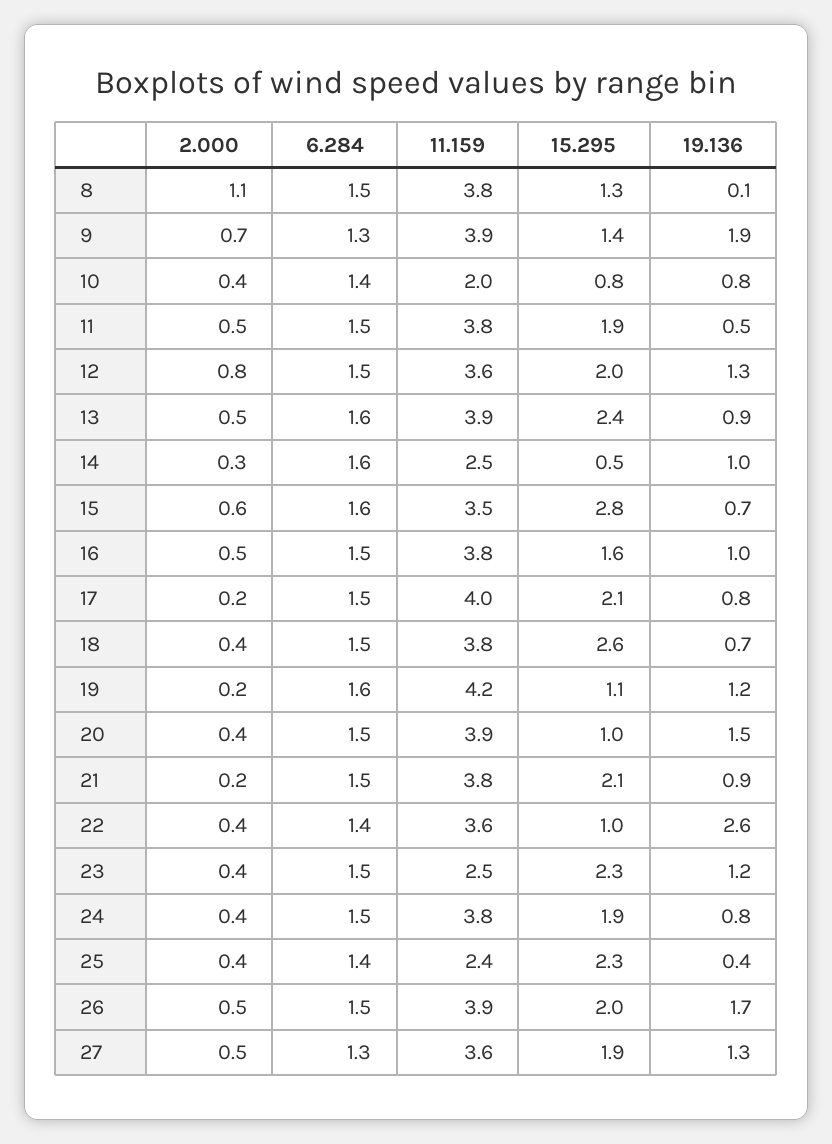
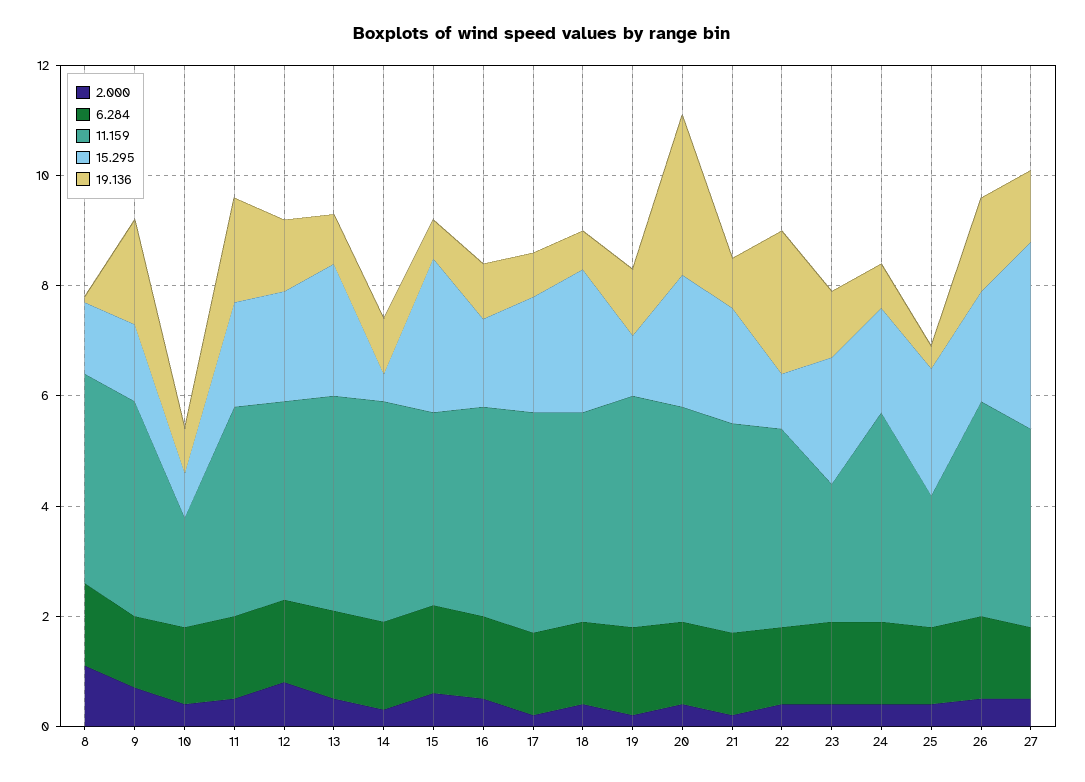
  {
    "2.000": {
      "8": 1.1,
      "9": 0.7,
      "10": 0.4,
      "11": 0.5,
      "12": 0.8,
      "13": 0.5,
      "14": 0.3,
      "15": 0.6,
      "16": 0.5,
      "17": 0.2,
      "18": 0.4,
      "19": 0.2,
      "20": 0.4,
      "21": 0.2,
      "22": 0.4,
      "23": 0.4,
      "24": 0.4,
      "25": 0.4,
      "26": 0.5,
      "27": 0.5
    },
    "6.284": {
      "8": 1.5,
      "9": 1.3,
      "10": 1.4,
      "11": 1.5,
      "12": 1.5,
      "13": 1.6,
      "14": 1.6,
      "15": 1.6,
      "16": 1.5,
      "17": 1.5,
      "18": 1.5,
      "19": 1.6,
      "20": 1.5,
      "21": 1.5,
      "22": 1.4,
      "23": 1.5,
      "24": 1.5,
      "25": 1.4,
      "26": 1.5,
      "27": 1.3
    },
    "11.159": {
      "8": 3.8,
      "9": 3.9,
      "10": 2,
      "11": 3.8,
      "12": 3.6,
      "13": 3.9,
-     "14": 2.5,
+     "14": 4,
      "15": 3.5,
      "16": 3.8,
      "17": 4,
      "18": 3.8,
      "19": 4.2,
      "20": 3.9,
      "21": 3.8,
      "22": 3.6,
      "23": 2.5,
      "24": 3.8,
      "25": 2.4,
      "26": 3.9,
      "27": 3.6
    },
    "15.295": {
      "8": 1.3,
      "9": 1.4,
      "10": 0.8,
      "11": 1.9,
      "12": 2,
      "13": 2.4,
      "14": 0.5,
      "15": 2.8,
      "16": 1.6,
      "17": 2.1,
      "18": 2.6,
      "19": 1.1,
-     "20": 1,
+     "20": 2.5,
      "21": 2.1,
      "22": 1,
      "23": 2.3,
      "24": 1.9,
      "25": 2.3,
      "26": 2,
-     "27": 1.9
+     "27": 3.5
    },
    "19.136": {
      "8": 0.1,
      "9": 1.9,
      "10": 0.8,
-     "11": 0.5,
+     "11": 2,
      "12": 1.3,
      "13": 0.9,
      "14": 1,
      "15": 0.7,
      "16": 1,
      "17": 0.8,
      "18": 0.7,
      "19": 1.2,
-     "20": 1.5,
+     "20": 3,
      "21": 0.9,
      "22": 2.6,
      "23": 1.2,
      "24": 0.8,
      "25": 0.4,
      "26": 1.7,
      "27": 1.3
    }
  }

